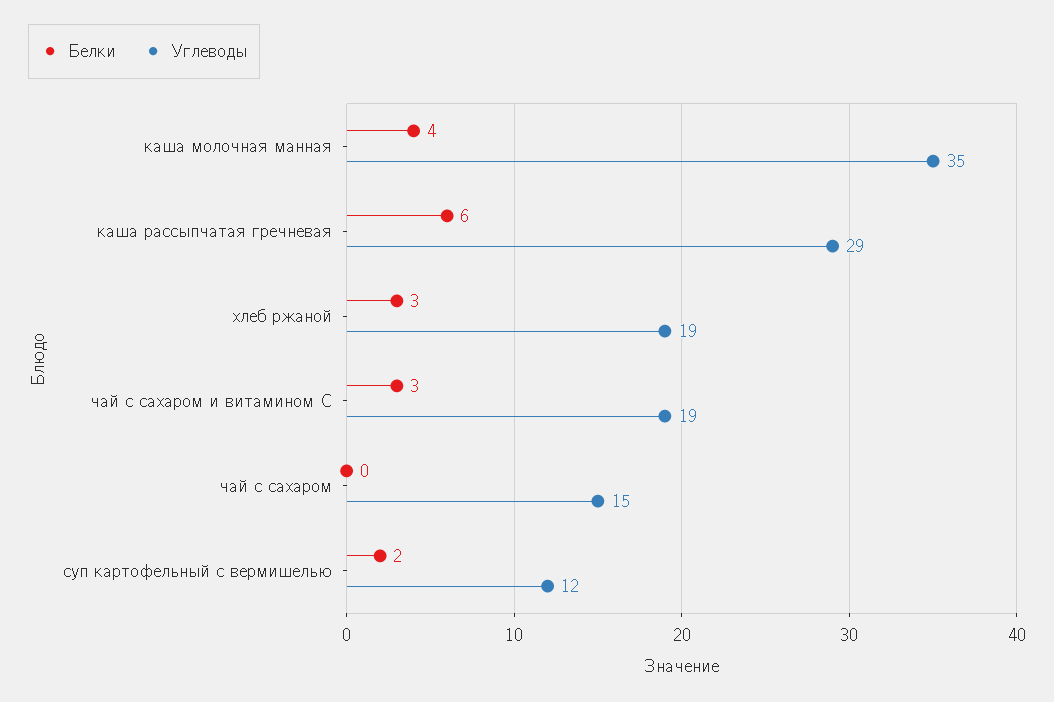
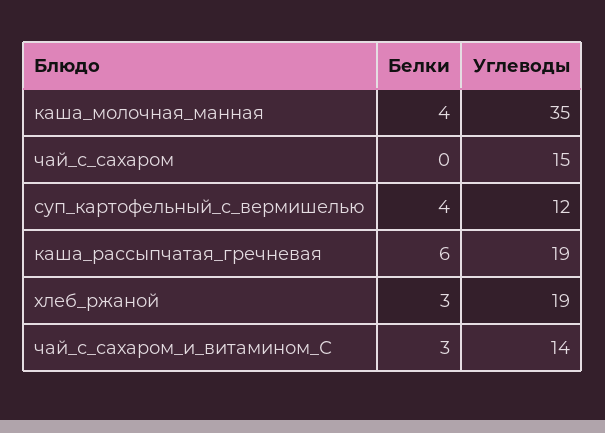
  {
    "Белки": {
      "каша молочная манная": 4,
      "каша рассыпчатая гречневая": 6,
      "хлеб ржаной": 3,
      "чай с сахаром и витамином С": 3,
      "чай с сахаром": 0,
-     "суп картофельный с вермишелью": 2
+     "суп картофельный с вермишелью": 4
    },
    "Углеводы": {
      "каша молочная манная": 35,
-     "каша рассыпчатая гречневая": 29,
+     "каша рассыпчатая гречневая": 19,
      "хлеб ржаной": 19,
-     "чай с сахаром и витамином С": 19,
+     "чай с сахаром и витамином С": 14,
      "чай с сахаром": 15,
      "суп картофельный с вермишелью": 12
    }
  }

